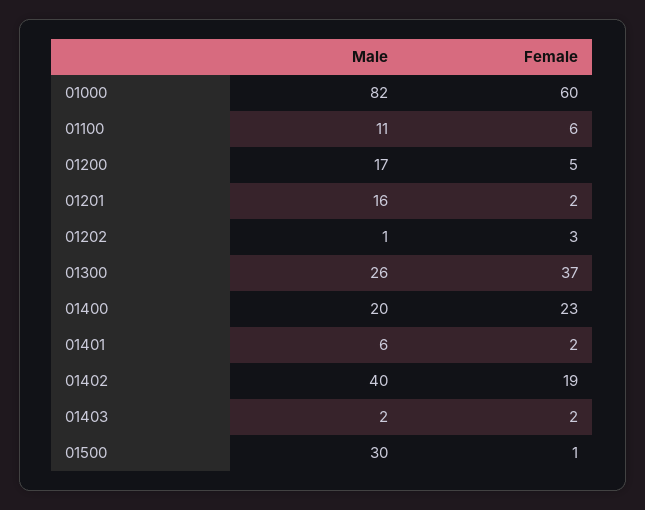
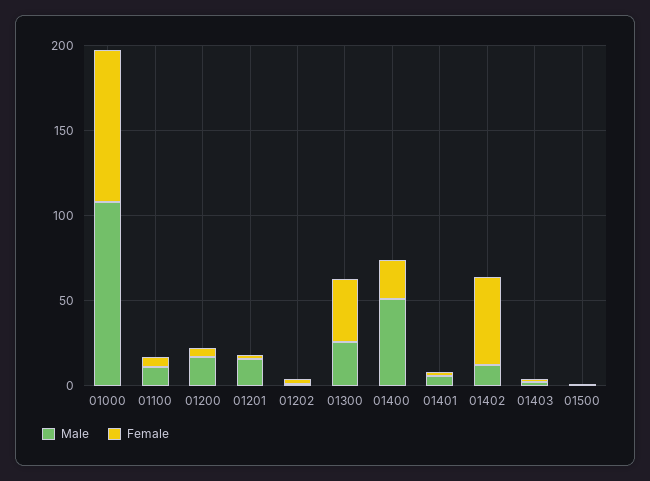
  {
    "Male": {
-     "01000": 82,
+     "01000": 110,
      "01100": 11,
      "01200": 17,
      "01201": 16,
      "01202": 1,
      "01300": 26,
-     "01400": 20,
+     "01400": 50,
      "01401": 6,
-     "01402": 40,
+     "01402": 10,
      "01403": 2,
-     "01500": 30
+     "01500": 0
    },
    "Female": {
-     "01000": 60,
+     "01000": 90,
      "01100": 6,
      "01200": 5,
      "01201": 2,
      "01202": 3,
      "01300": 37,
      "01400": 23,
      "01401": 2,
-     "01402": 19,
+     "01402": 50,
      "01403": 2,
      "01500": 1
    }
  }

